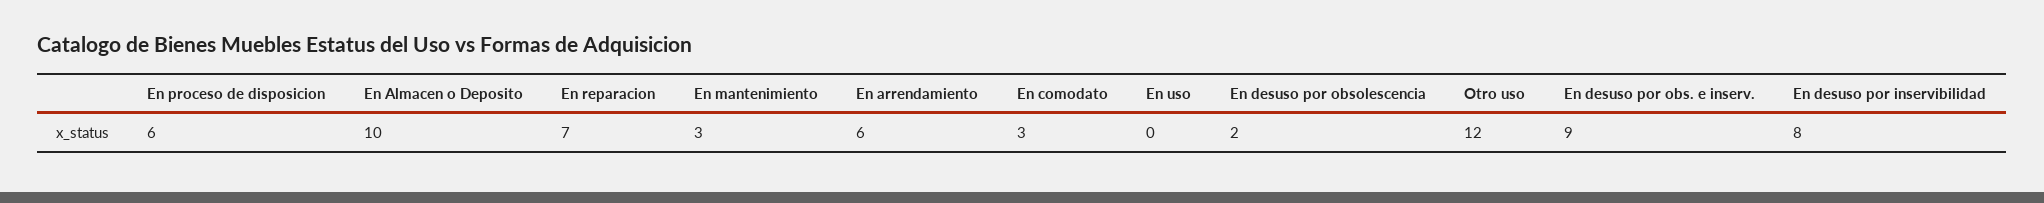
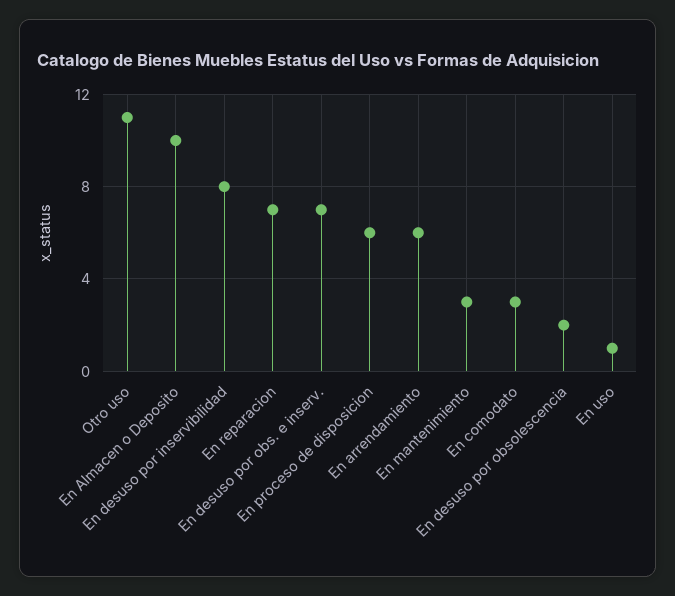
  {
    "En proceso de disposicion": 6,
    "En Almacen o Deposito": 10,
    "En reparacion": 7,
    "En mantenimiento": 3,
    "En arrendamiento": 6,
    "En comodato": 3,
-   "En uso": 0,
+   "En uso": 1,
    "En desuso por obsolescencia": 2,
-   "Otro uso": 12,
+   "Otro uso": 11,
-   "En desuso por obs. e inserv.": 9,
+   "En desuso por obs. e inserv.": 7,
    "En desuso por inservibilidad": 8
  }

